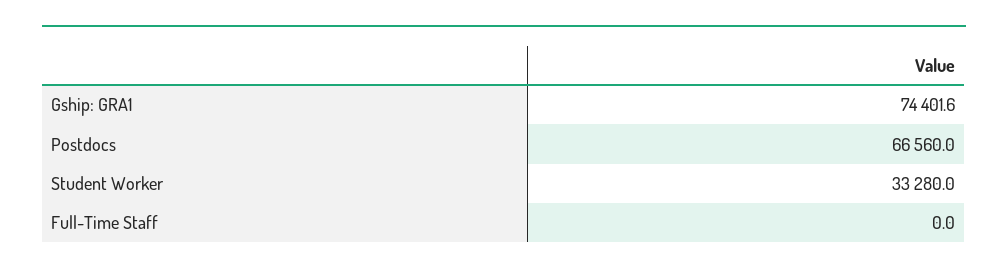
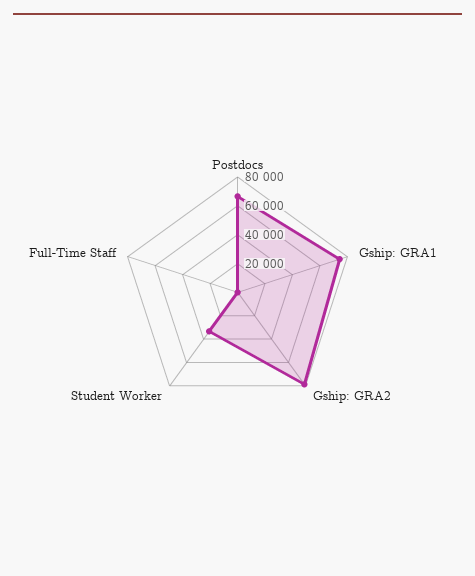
  {
    "Gship: GRA1": 74401.6,
    "Postdocs": 66560,
    "Student Worker": 33280,
-   "Full-Time Staff": 0
+   "Full-Time Staff": 0,
+   "Gship: GRA2": 80000
  }

